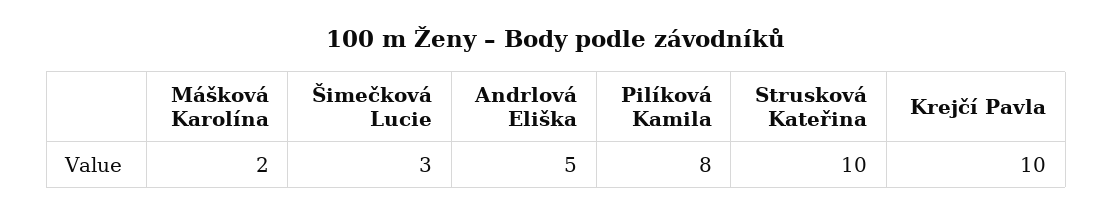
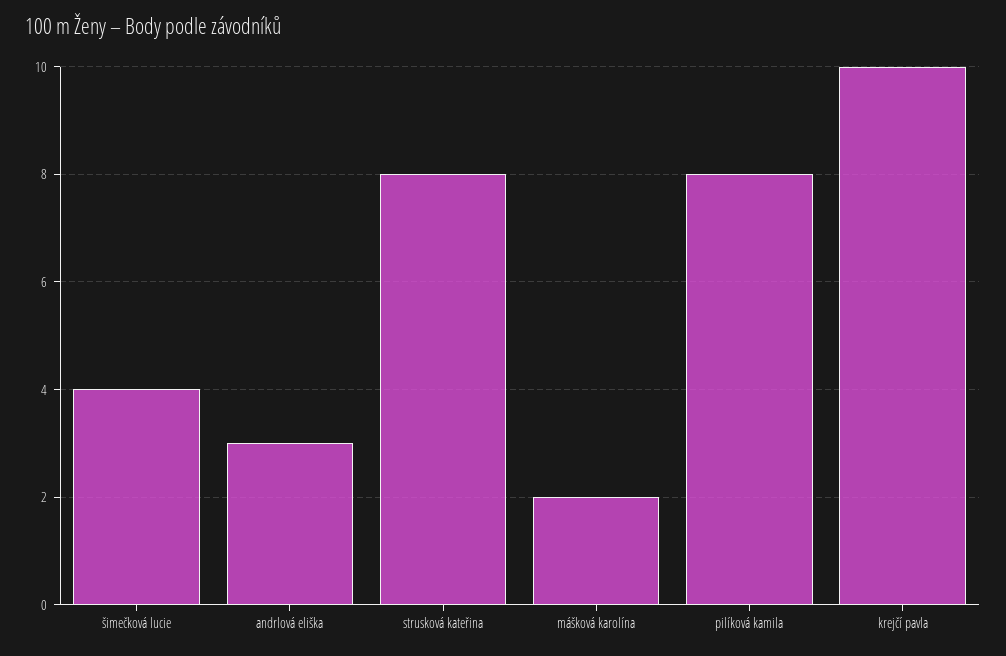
  {
    "Mášková Karolína": 2,
-   "Šimečková Lucie": 3,
+   "Šimečková Lucie": 4,
-   "Andrlová Eliška": 5,
+   "Andrlová Eliška": 3,
    "Pilíková Kamila": 8,
-   "Strusková Kateřina": 10,
+   "Strusková Kateřina": 8,
    "Krejčí Pavla": 10
  }

